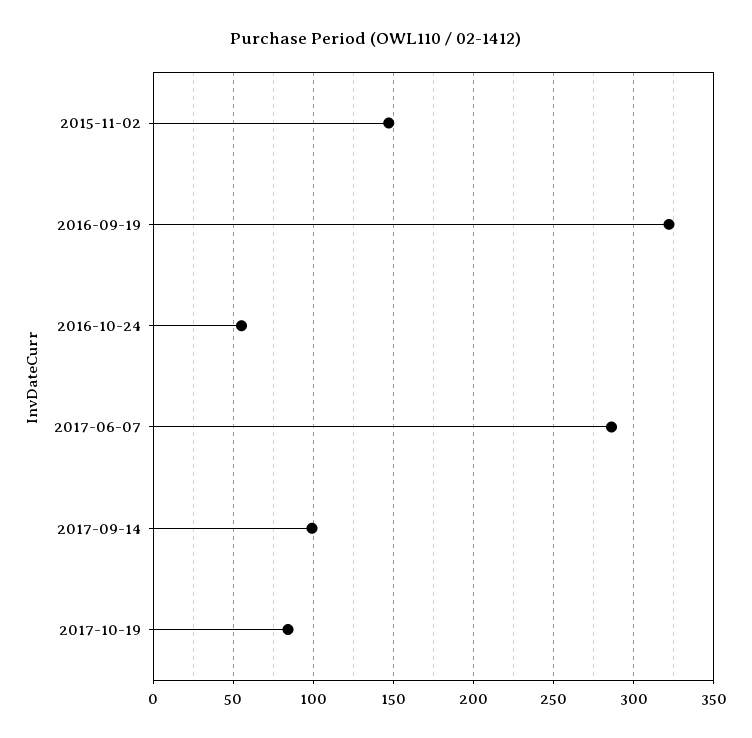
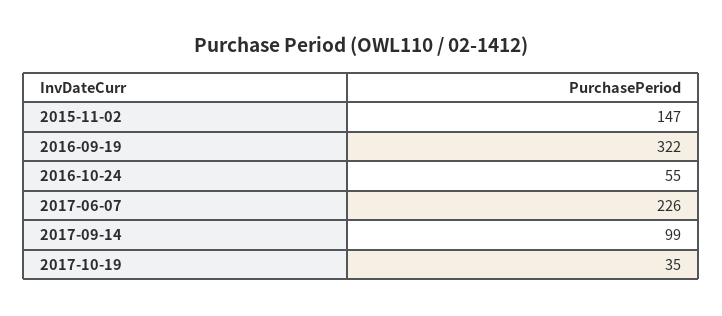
  {
    "2015-11-02": 147,
    "2016-09-19": 322,
    "2016-10-24": 55,
-   "2017-06-07": 285,
+   "2017-06-07": 226,
    "2017-09-14": 99,
-   "2017-10-19": 85
+   "2017-10-19": 35
  }

